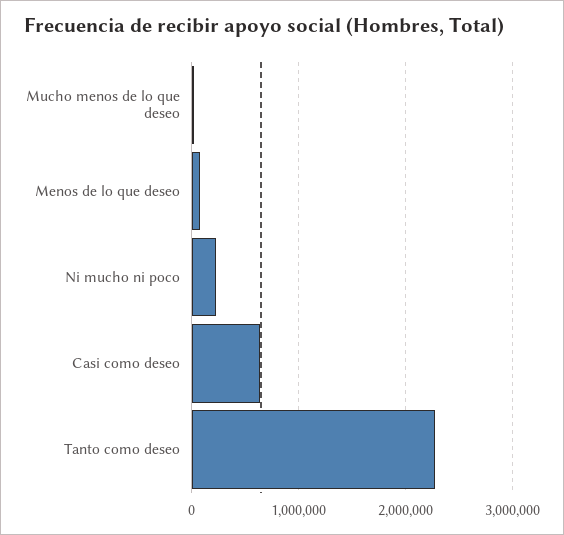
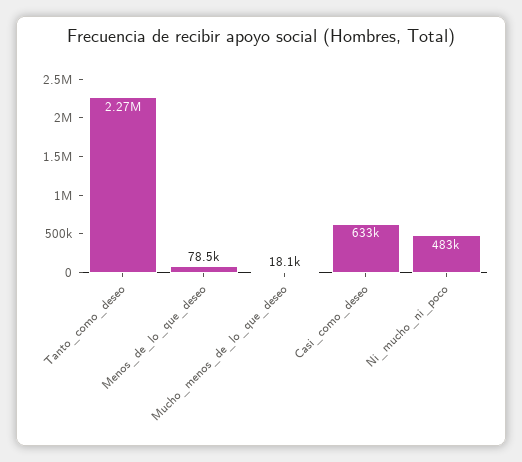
  {
    "Mucho menos de lo que deseo": 18100,
    "Menos de lo que deseo": 78500,
-   "Ni mucho ni poco": 200000,
+   "Ni mucho ni poco": 483000,
    "Casi como deseo": 633000,
    "Tanto como deseo": 2270000
  }

